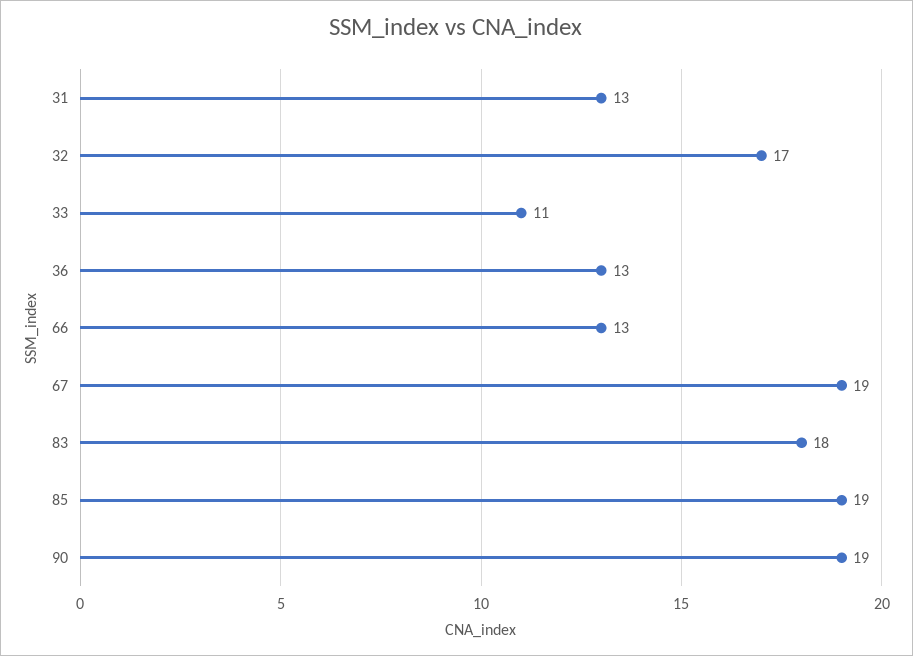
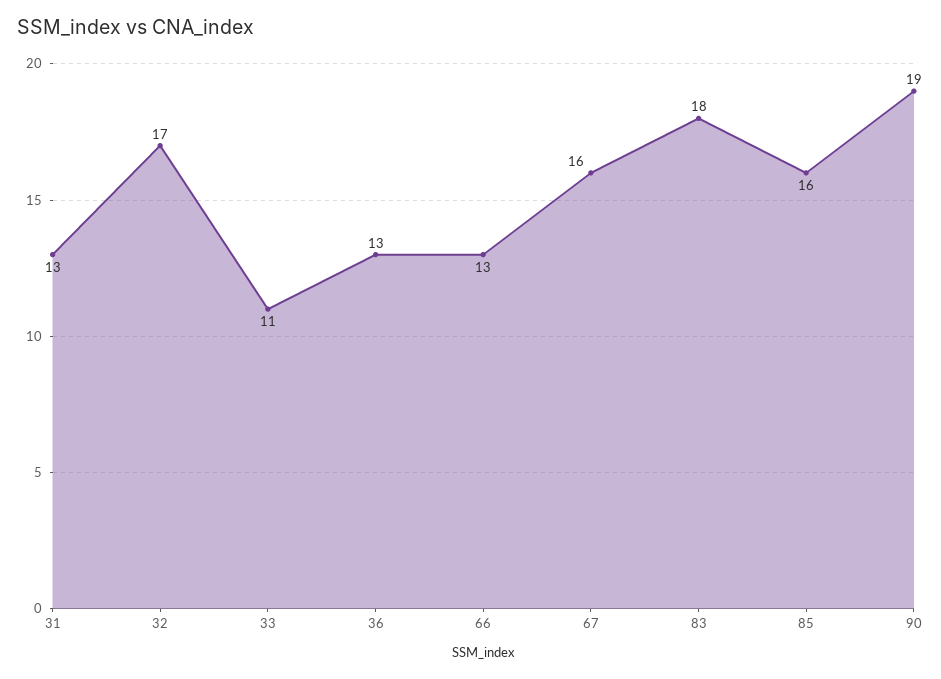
  {
    "31": 13,
    "32": 17,
    "33": 11,
    "36": 13,
    "66": 13,
-   "67": 19,
+   "67": 16,
    "83": 18,
-   "85": 19,
+   "85": 16,
    "90": 19
  }

